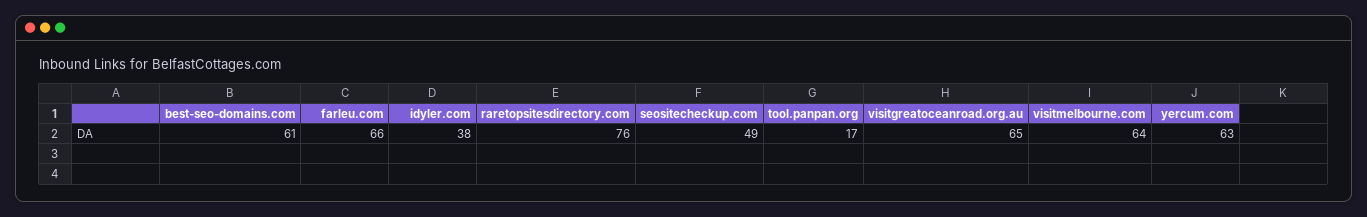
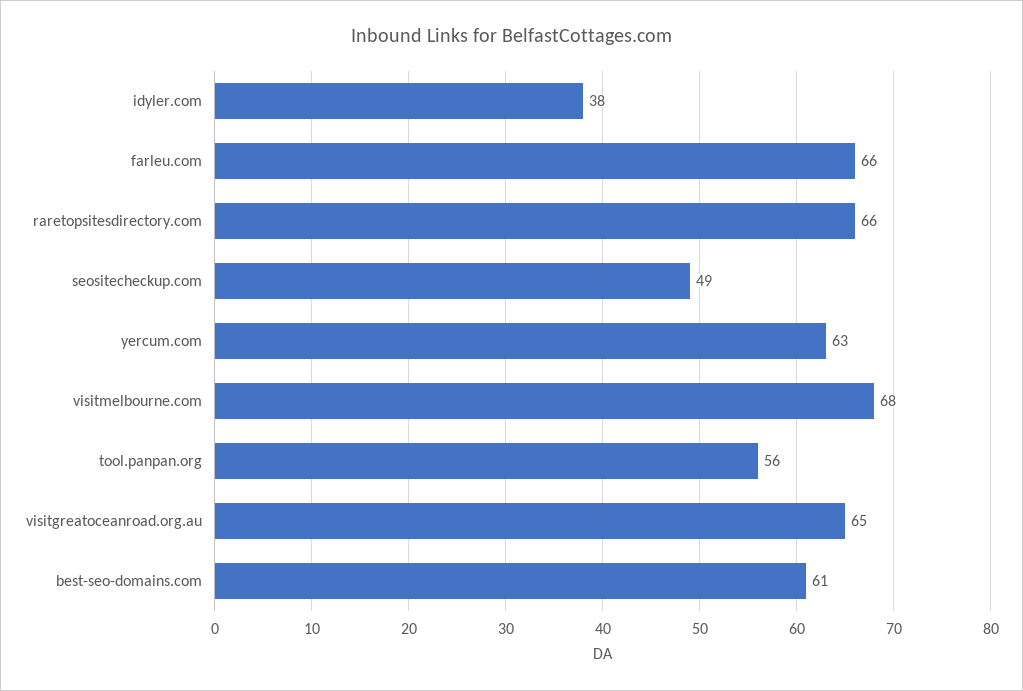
  {
    "best-seo-domains.com": 61,
    "farleu.com": 66,
    "idyler.com": 38,
-   "raretopsitesdirectory.com": 76,
+   "raretopsitesdirectory.com": 66,
    "seositecheckup.com": 49,
-   "tool.panpan.org": 17,
+   "tool.panpan.org": 56,
    "visitgreatoceanroad.org.au": 65,
-   "visitmelbourne.com": 64,
+   "visitmelbourne.com": 68,
    "yercum.com": 63
  }

